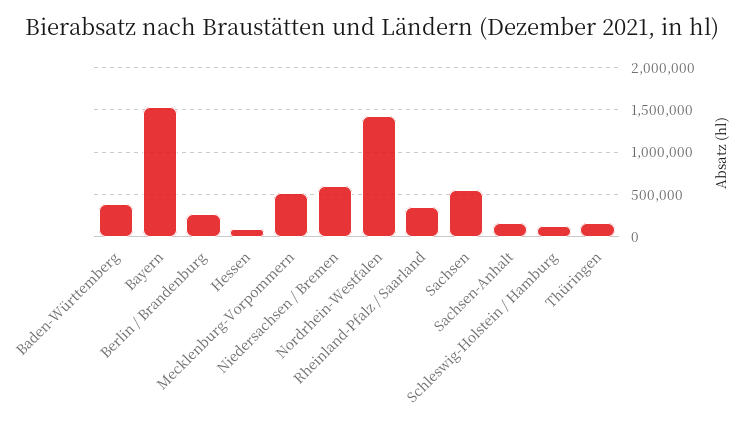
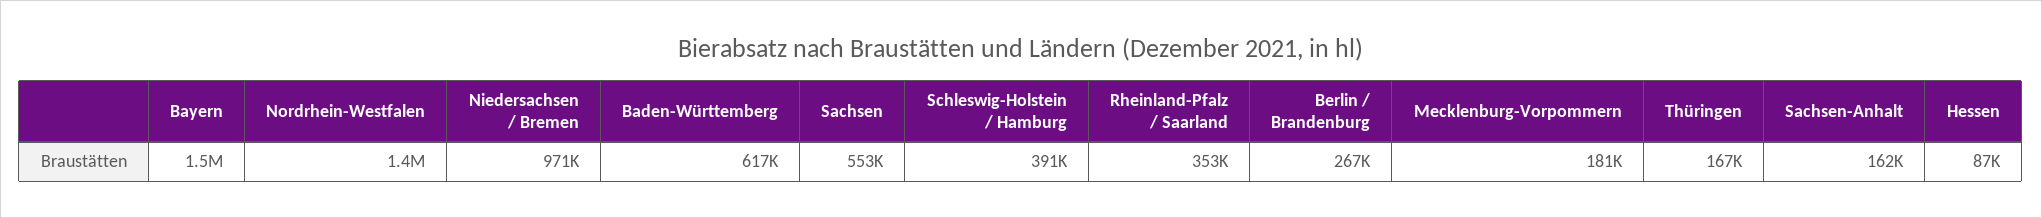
  {
-   "Baden-Württemberg": 400000,
+   "Baden-Württemberg": 617000,
    "Bayern": 1500000,
    "Berlin / Brandenburg": 267000,
    "Hessen": 87000,
-   "Mecklenburg-Vorpommern": 500000,
+   "Mecklenburg-Vorpommern": 181000,
-   "Niedersachsen / Bremen": 600000,
+   "Niedersachsen / Bremen": 971000,
    "Nordrhein-Westfalen": 1400000,
    "Rheinland-Pfalz / Saarland": 353000,
    "Sachsen": 553000,
    "Sachsen-Anhalt": 162000,
-   "Schleswig-Holstein / Hamburg": 100000,
+   "Schleswig-Holstein / Hamburg": 391000,
    "Thüringen": 167000
  }

